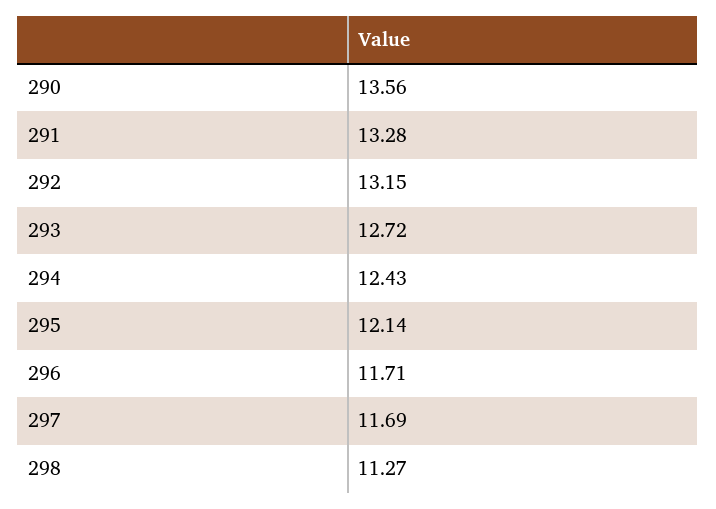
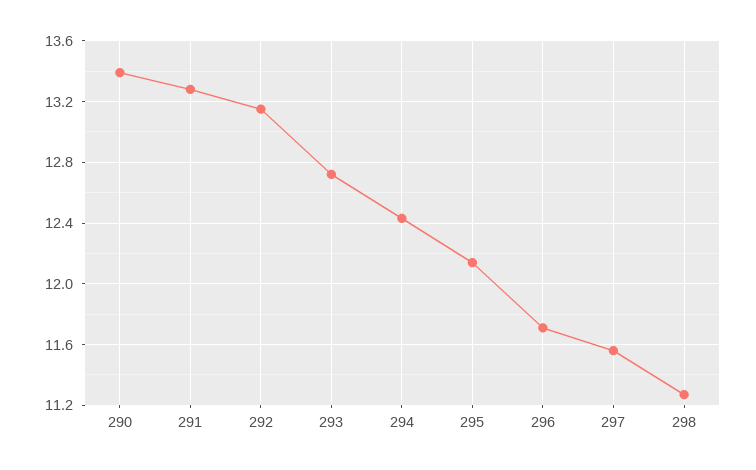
  {
-   "290": 13.56,
+   "290": 13.4,
    "291": 13.28,
    "292": 13.15,
    "293": 12.72,
    "294": 12.43,
    "295": 12.14,
    "296": 11.71,
-   "297": 11.69,
+   "297": 11.55,
    "298": 11.27
  }

